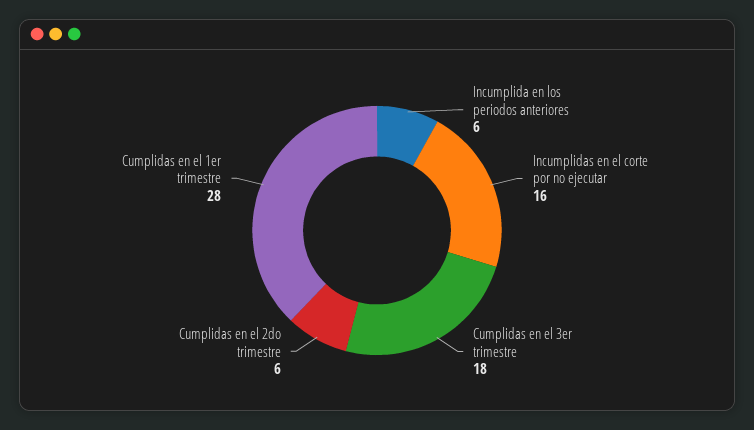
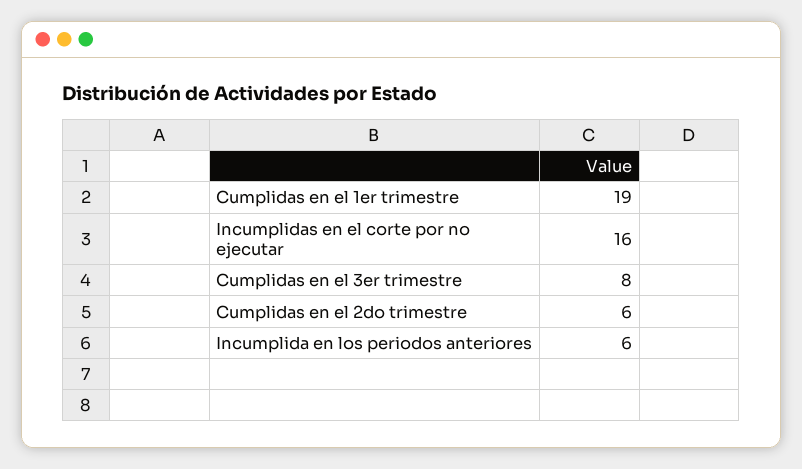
  {
    "Incumplida en los periodos anteriores": 6,
    "Incumplidas en el corte por no ejecutar": 16,
-   "Cumplidas en el 3er trimestre": 18,
+   "Cumplidas en el 3er trimestre": 8,
    "Cumplidas en el 2do trimestre": 6,
-   "Cumplidas en el 1er trimestre": 28
+   "Cumplidas en el 1er trimestre": 19
  }

